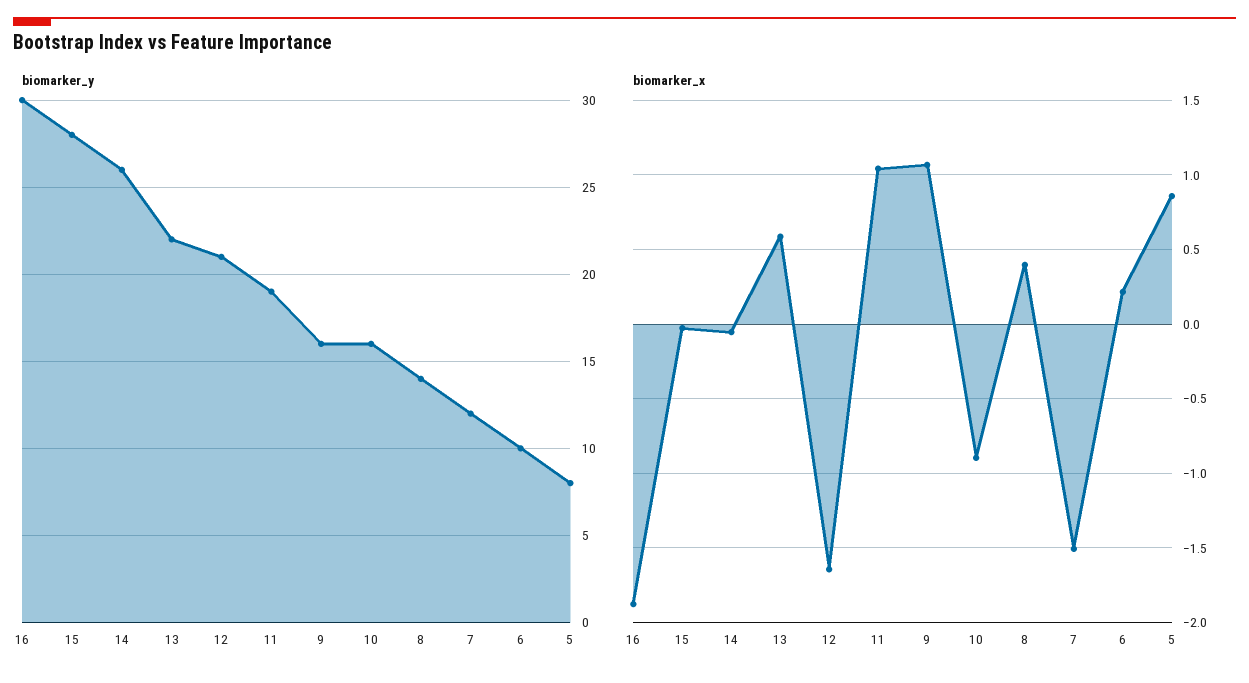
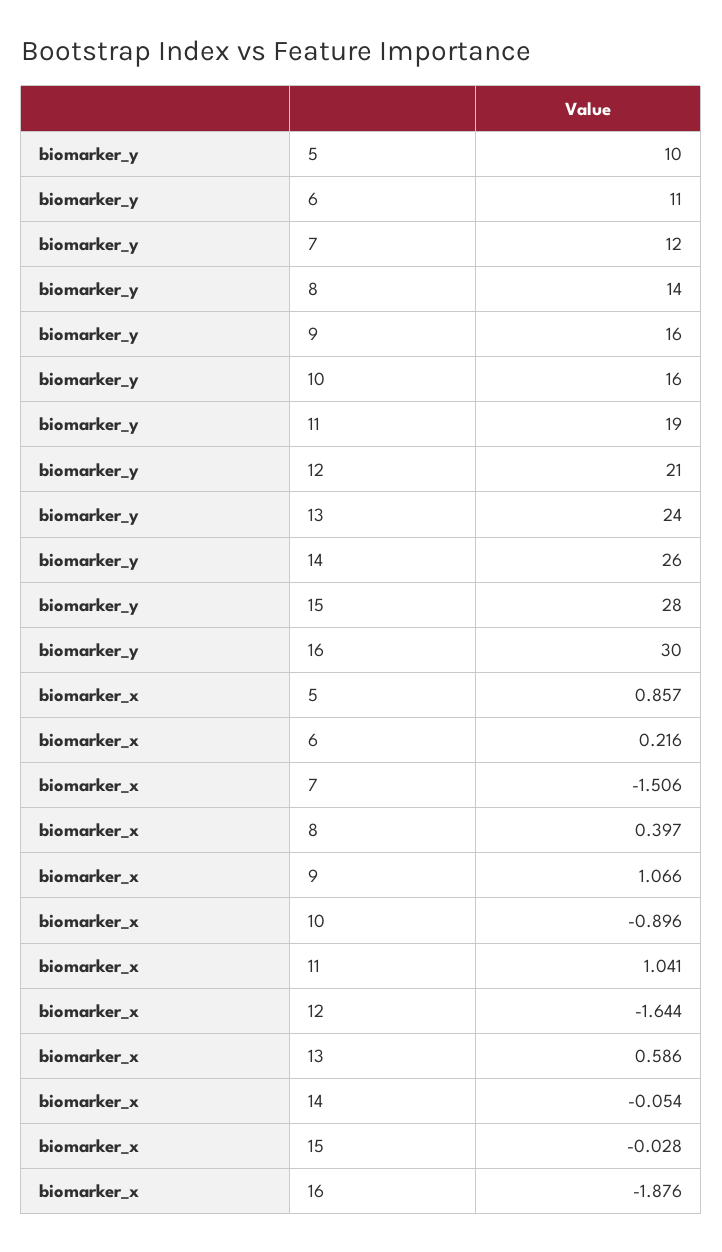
  {
    "biomarker_y": {
      "16": 30,
      "15": 28,
      "14": 26,
-     "13": 22,
+     "13": 24,
      "12": 21,
      "11": 19,
      "9": 16,
      "10": 16,
      "8": 14,
      "7": 12,
-     "6": 10,
+     "6": 11,
-     "5": 8
+     "5": 10
    },
    "biomarker_x": {
      "16": -1.876,
      "15": -0.028,
      "14": -0.054,
      "13": 0.586,
      "12": -1.644,
      "11": 1.041,
      "9": 1.066,
      "10": -0.896,
      "8": 0.397,
      "7": -1.506,
      "6": 0.216,
      "5": 0.857
    }
  }

